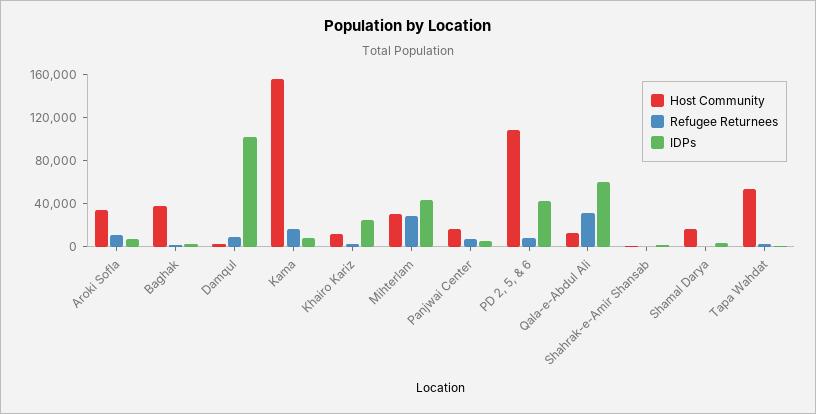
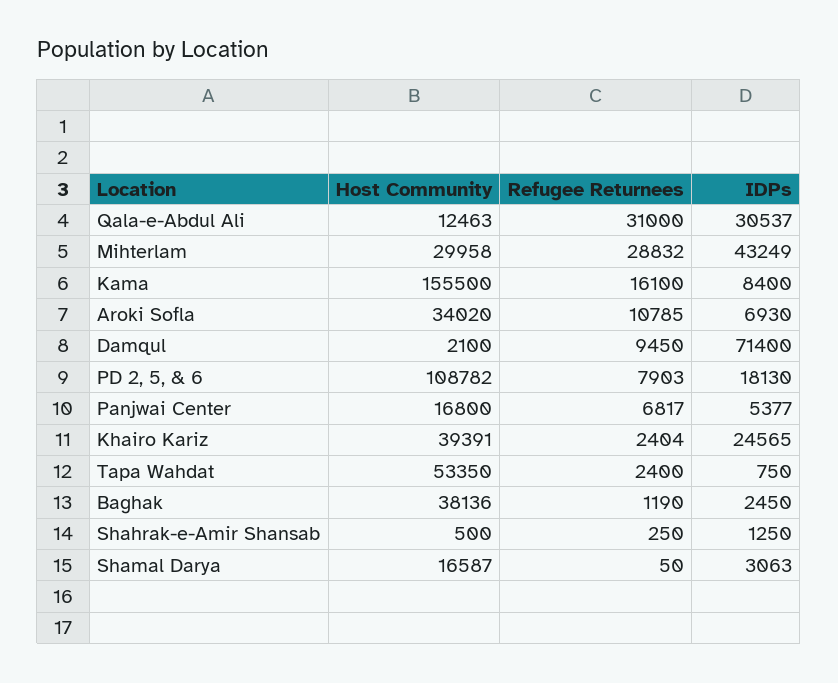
  {
    "Host Community": {
      "Aroki Sofla": 34020,
      "Baghak": 38136,
      "Damqul": 2100,
      "Kama": 155500,
-     "Khairo Kariz": 10000,
+     "Khairo Kariz": 39391,
      "Mihterlam": 29958,
      "Panjwai Center": 16800,
      "PD 2, 5, & 6": 108782,
      "Qala-e-Abdul Ali": 12463,
      "Shahrak-e-Amir Shansab": 500,
      "Shamal Darya": 16587,
      "Tapa Wahdat": 53350
    },
    "Refugee Returnees": {
      "Aroki Sofla": 10785,
      "Baghak": 1190,
      "Damqul": 9450,
      "Kama": 16100,
      "Khairo Kariz": 2404,
      "Mihterlam": 28832,
      "Panjwai Center": 6817,
      "PD 2, 5, & 6": 7903,
      "Qala-e-Abdul Ali": 31000,
      "Shahrak-e-Amir Shansab": 250,
      "Shamal Darya": 50,
      "Tapa Wahdat": 2400
    },
    "IDPs": {
      "Aroki Sofla": 6930,
      "Baghak": 2450,
-     "Damqul": 100000,
+     "Damqul": 71400,
      "Kama": 8400,
      "Khairo Kariz": 24565,
      "Mihterlam": 43249,
      "Panjwai Center": 5377,
-     "PD 2, 5, & 6": 40000,
+     "PD 2, 5, & 6": 18130,
-     "Qala-e-Abdul Ali": 60000,
+     "Qala-e-Abdul Ali": 30537,
      "Shahrak-e-Amir Shansab": 1250,
      "Shamal Darya": 3063,
      "Tapa Wahdat": 750
    }
  }

